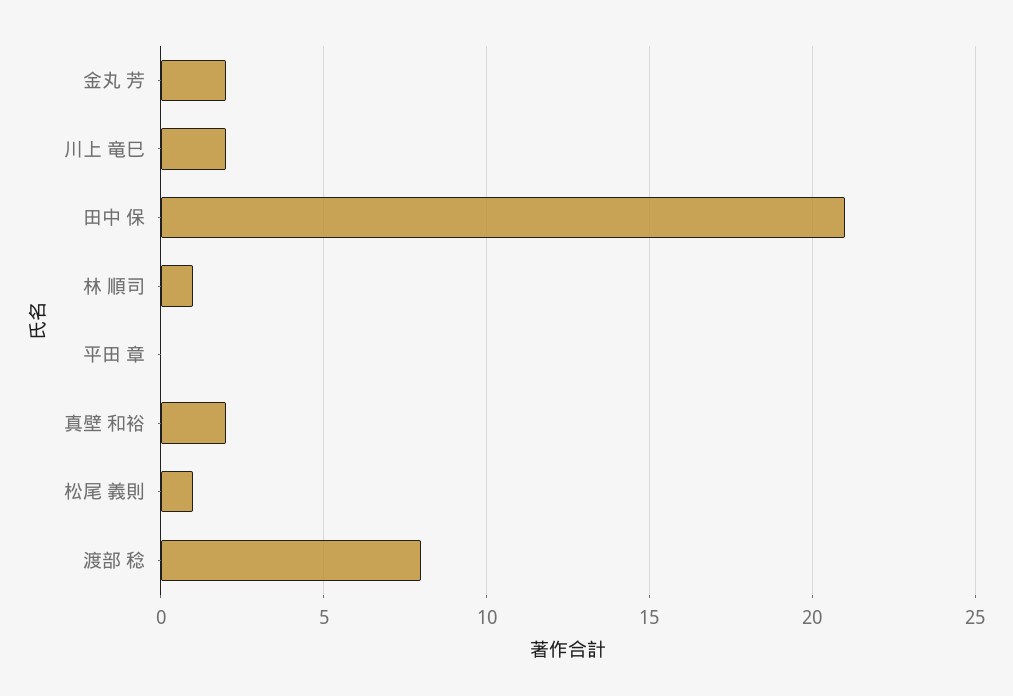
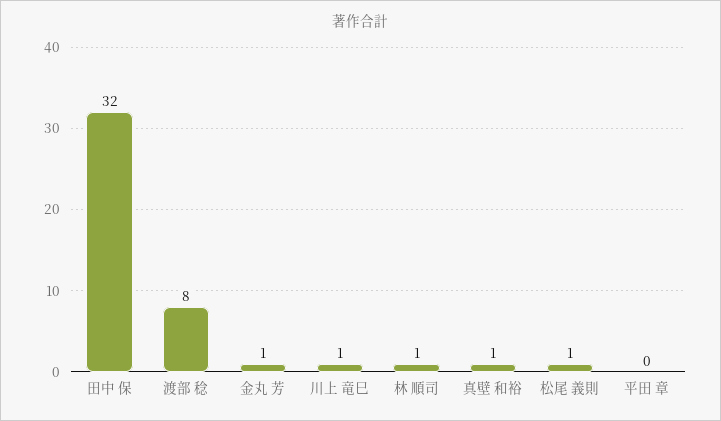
  {
-   "金丸 芳": 2,
+   "金丸 芳": 1,
-   "川上 竜巳": 2,
+   "川上 竜巳": 1,
-   "田中 保": 21,
+   "田中 保": 32,
    "林 順司": 1,
    "平田 章": 0,
-   "真壁 和裕": 2,
+   "真壁 和裕": 1,
    "松尾 義則": 1,
    "渡部 稔": 8
  }

